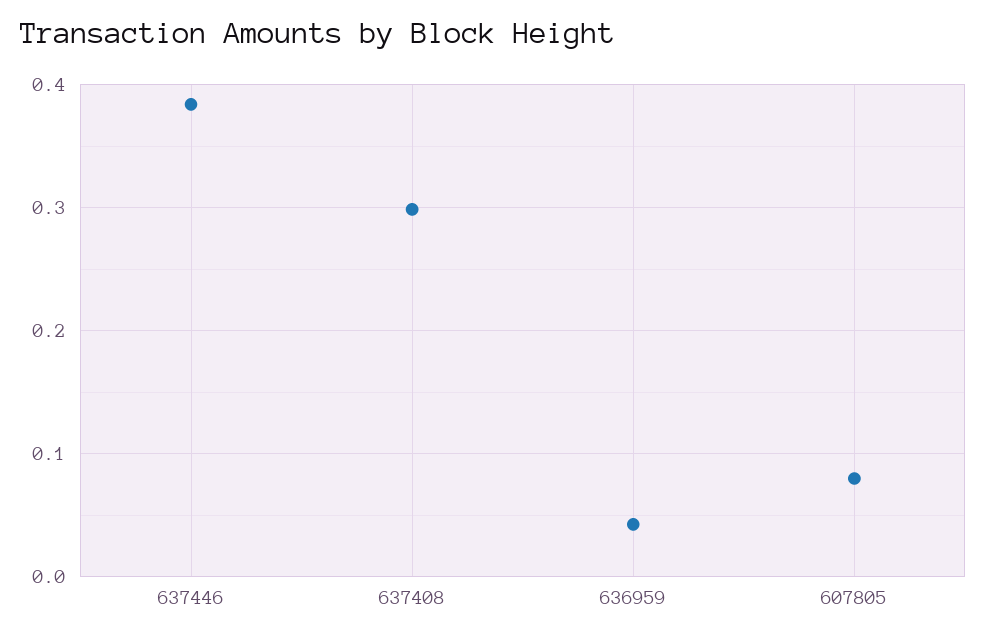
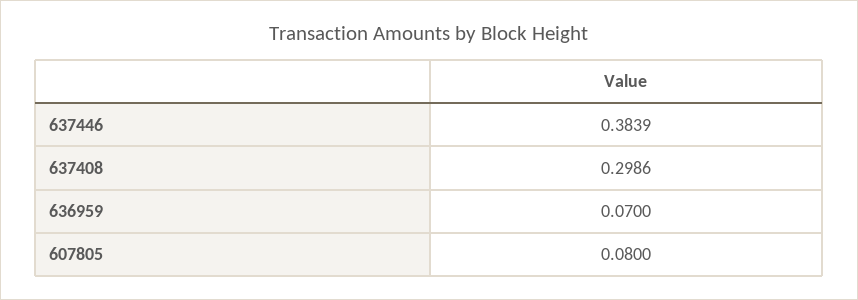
  {
    "637446": 0.3839,
    "637408": 0.2986,
-   "636959": 0.04,
+   "636959": 0.07,
    "607805": 0.08
  }

